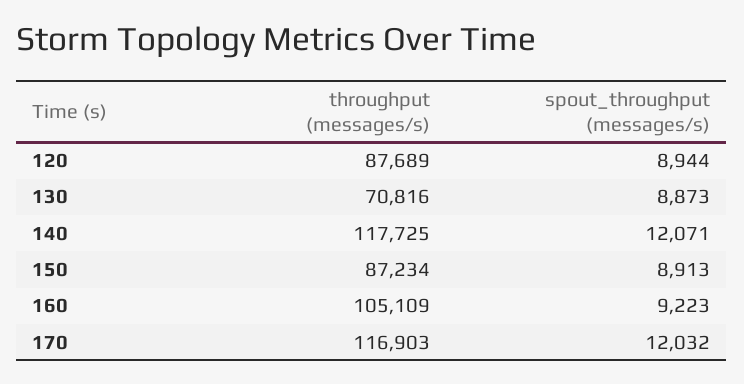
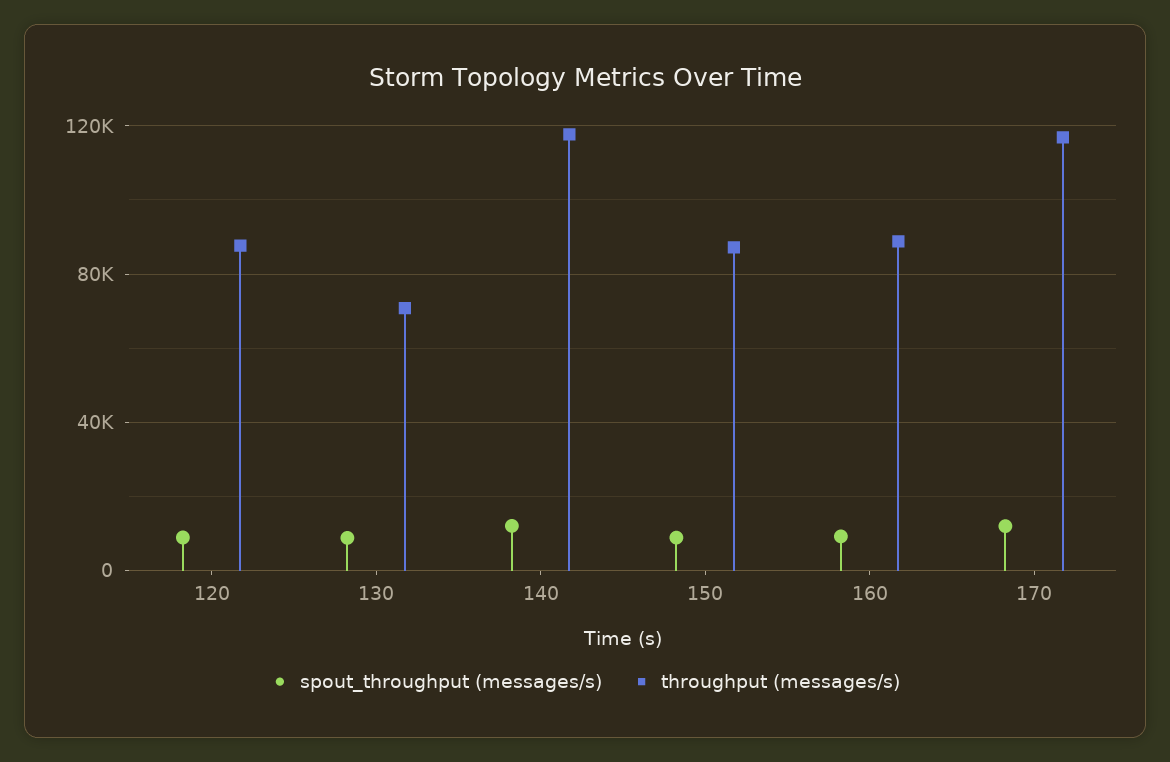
  {
    "throughput (messages/s)": {
      "120": 87689,
      "130": 70816,
      "140": 117725,
      "150": 87234,
-     "160": 105109,
+     "160": 90000,
      "170": 116903
    },
    "spout_throughput (messages/s)": {
      "120": 8944,
      "130": 8873,
      "140": 12071,
      "150": 8913,
      "160": 9223,
      "170": 12032
    }
  }

